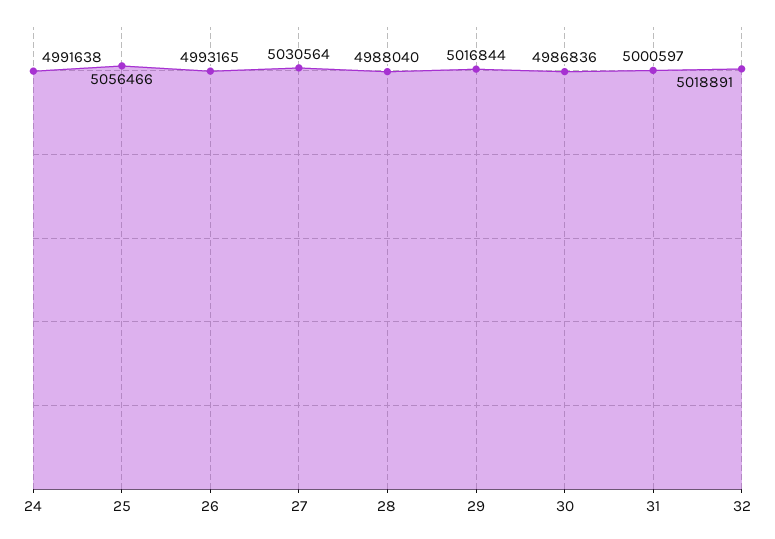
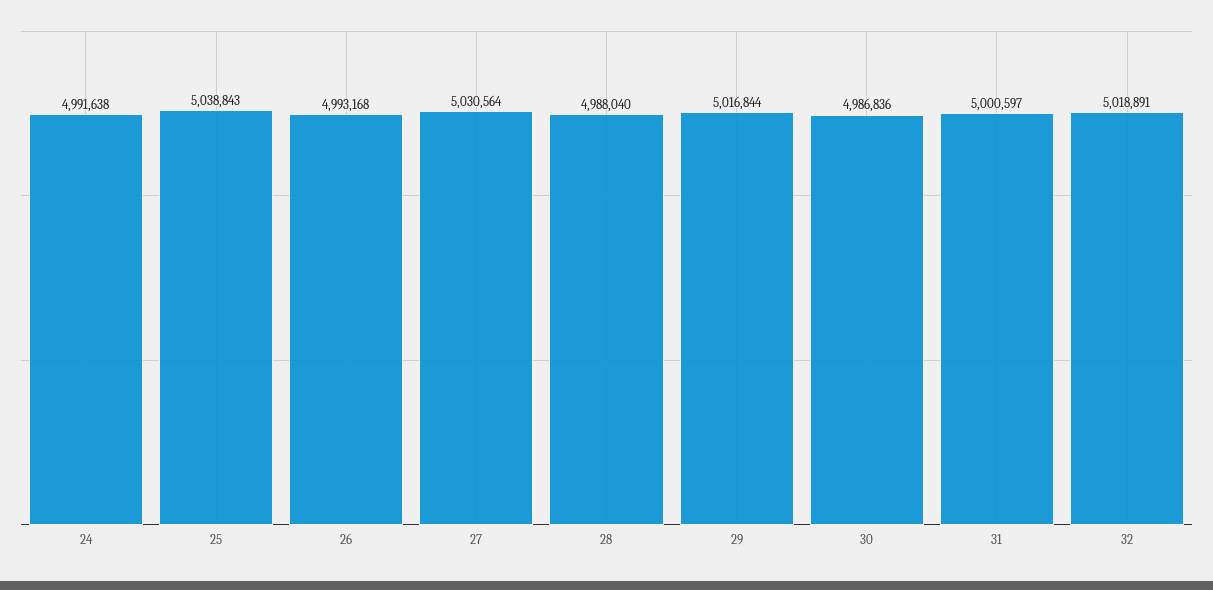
  {
    "24": 4991638,
-   "25": 5056466,
+   "25": 5038843,
-   "26": 4993165,
+   "26": 4993168,
    "27": 5030564,
    "28": 4988040,
    "29": 5016844,
    "30": 4986836,
    "31": 5000597,
    "32": 5018891
  }

